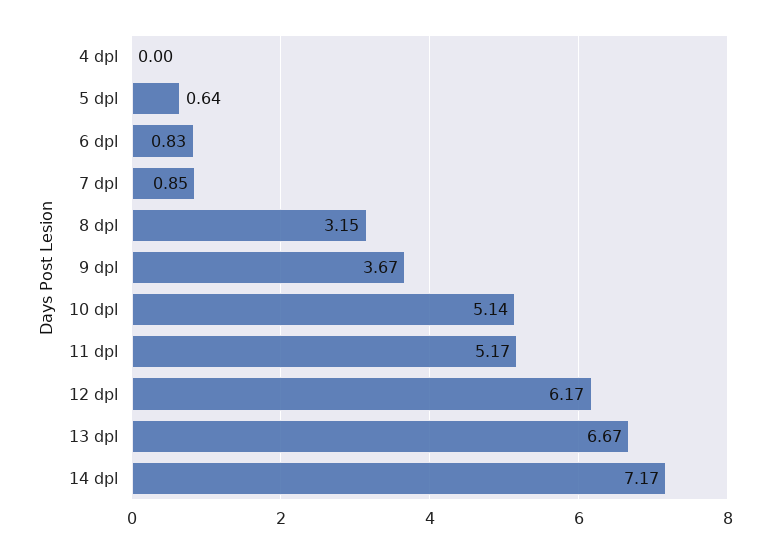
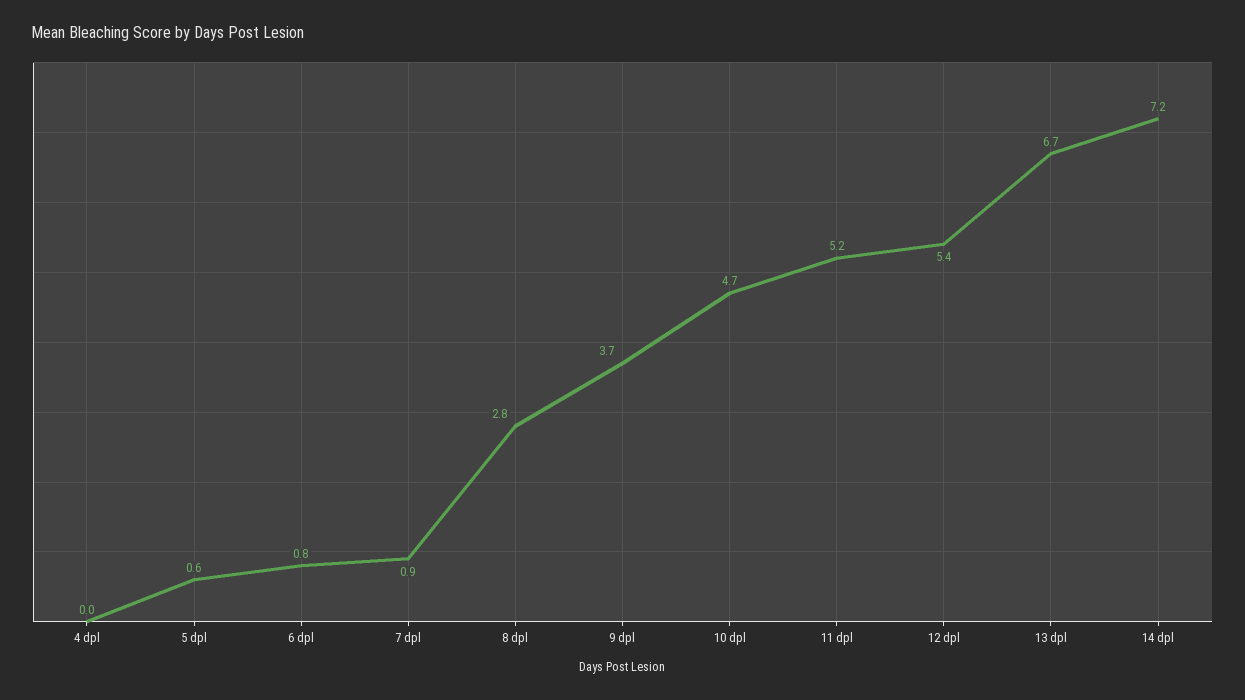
  {
    "4 dpl": 0,
    "5 dpl": 0.64,
    "6 dpl": 0.83,
    "7 dpl": 0.85,
-   "8 dpl": 3.15,
+   "8 dpl": 2.8,
    "9 dpl": 3.67,
-   "10 dpl": 5.14,
+   "10 dpl": 4.7,
    "11 dpl": 5.17,
-   "12 dpl": 6.17,
+   "12 dpl": 5.4,
    "13 dpl": 6.67,
    "14 dpl": 7.17
  }

